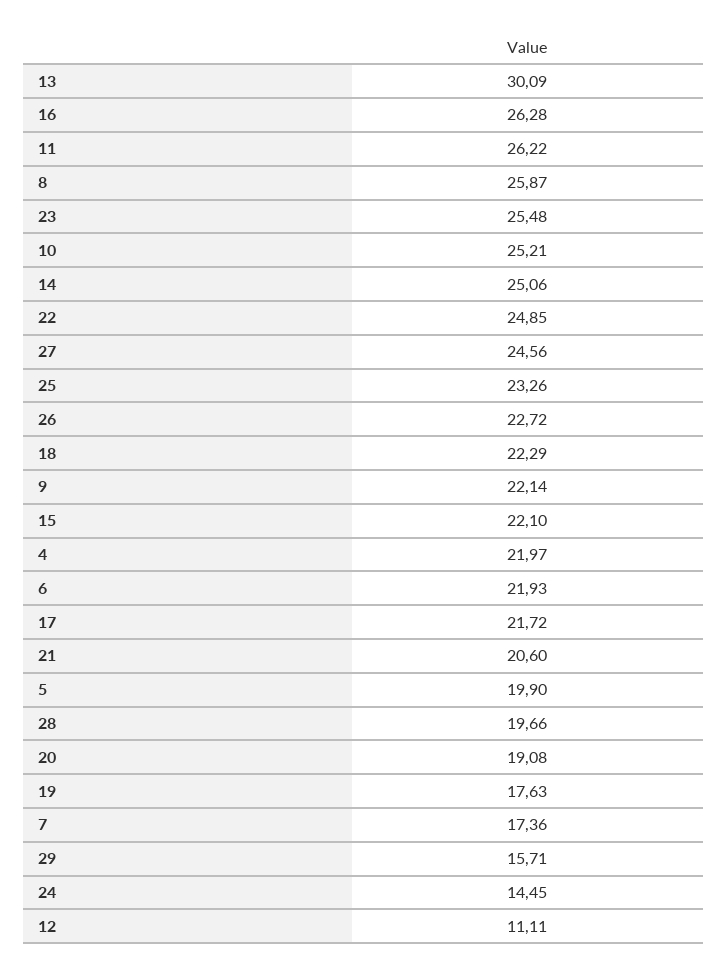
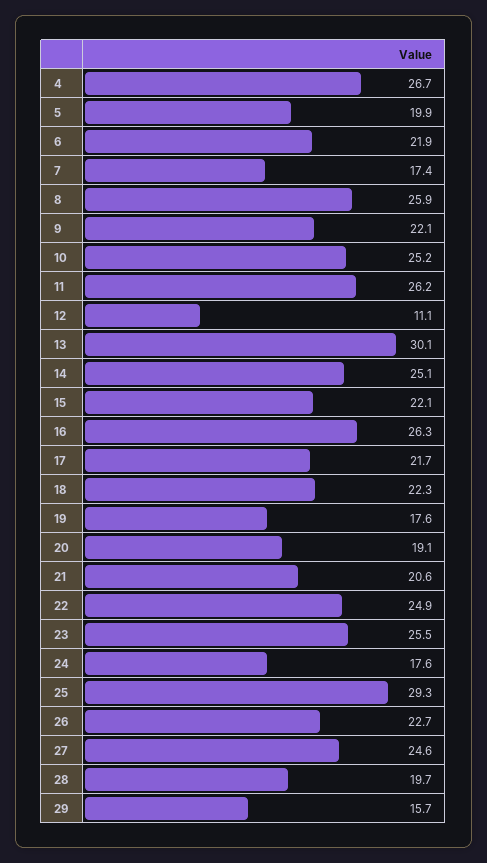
  {
    "13": 30.09,
    "16": 26.28,
    "11": 26.22,
    "8": 25.87,
    "23": 25.48,
    "10": 25.21,
    "14": 25.06,
    "22": 24.85,
    "27": 24.56,
-   "25": 23.26,
+   "25": 29.3,
    "26": 22.72,
    "18": 22.29,
    "9": 22.14,
    "15": 22.1,
-   "4": 21.97,
+   "4": 26.7,
    "6": 21.93,
    "17": 21.72,
    "21": 20.6,
    "5": 19.9,
    "28": 19.66,
    "20": 19.08,
    "19": 17.63,
    "7": 17.36,
    "29": 15.71,
-   "24": 14.45,
+   "24": 17.6,
    "12": 11.11
  }

